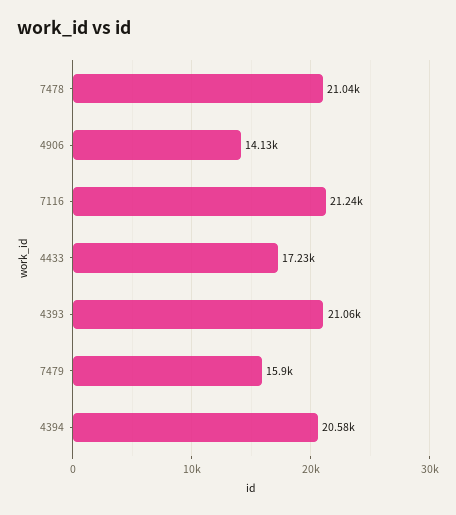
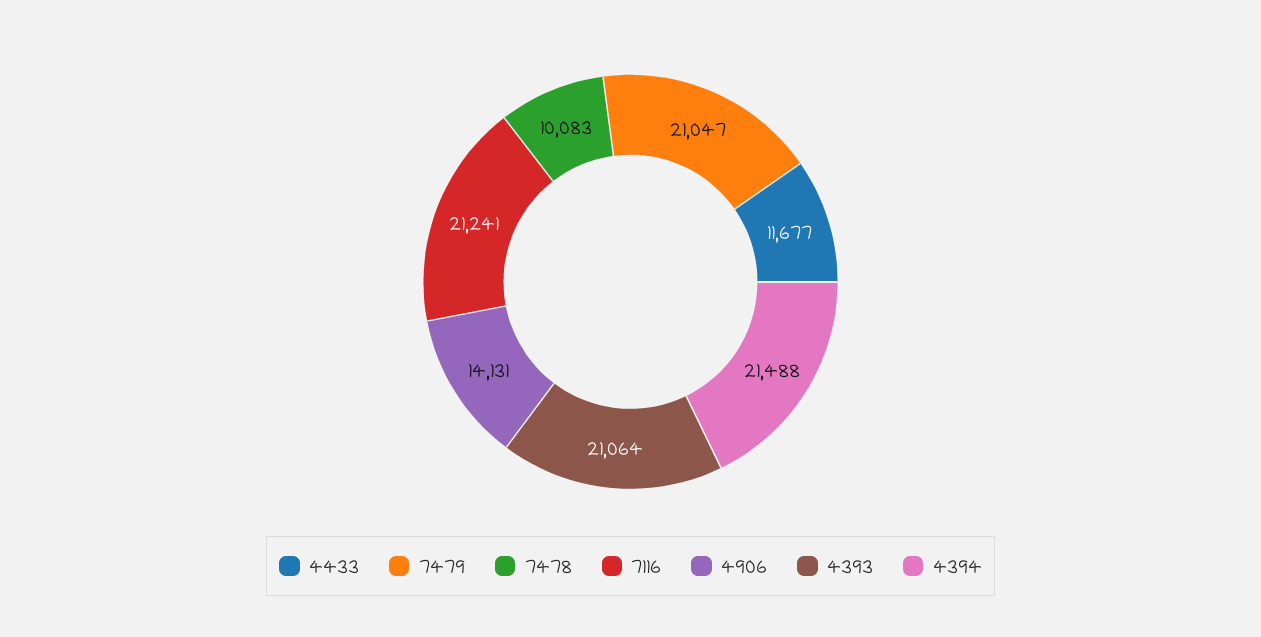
  {
-   "7478": 21040,
+   "7478": 10083,
    "4906": 14131,
    "7116": 21241,
-   "4433": 17230,
+   "4433": 11677,
    "4393": 21064,
-   "7479": 15900,
+   "7479": 21047,
-   "4394": 20580
+   "4394": 21488
  }

